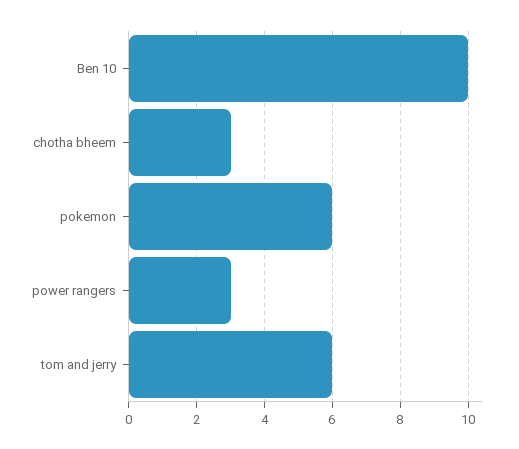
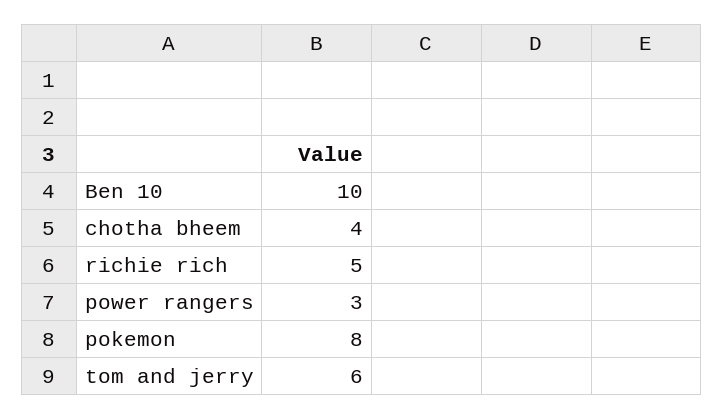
  {
    "Ben 10": 10,
-   "chotha bheem": 3,
+   "chotha bheem": 4,
-   "pokemon": 6,
+   "pokemon": 8,
    "power rangers": 3,
-   "tom and jerry": 6
+   "tom and jerry": 6,
+   "richie rich": 5
  }

